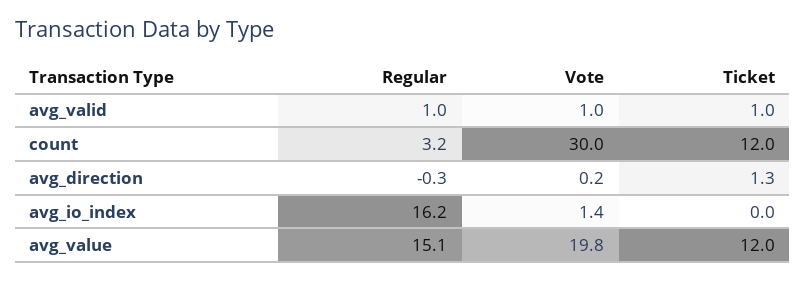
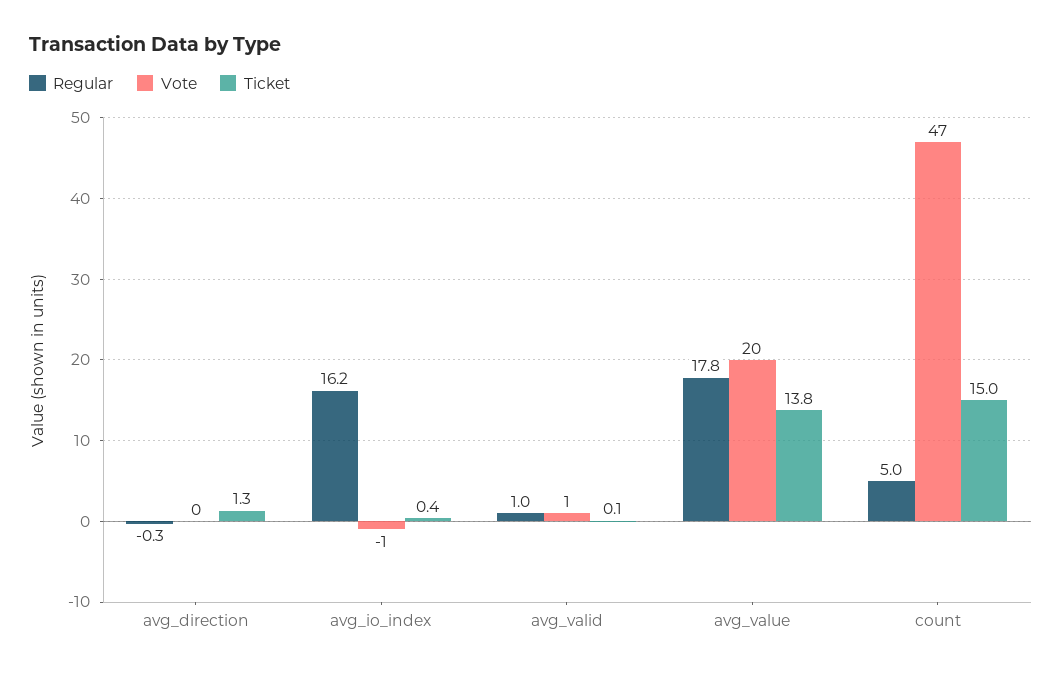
  {
    "Regular": {
      "avg_valid": 1,
-     "count": 3.2,
+     "count": 5,
      "avg_direction": -0.3,
      "avg_io_index": 16.2,
-     "avg_value": 15.1
+     "avg_value": 17.8
    },
    "Vote": {
      "avg_valid": 1,
-     "count": 30,
+     "count": 47,
      "avg_direction": 0.2,
-     "avg_io_index": 1.4,
+     "avg_io_index": -1,
      "avg_value": 19.8
    },
    "Ticket": {
-     "avg_valid": 1,
+     "avg_valid": 0.1,
-     "count": 12,
+     "count": 15,
      "avg_direction": 1.3,
-     "avg_io_index": 0,
+     "avg_io_index": 0.4,
-     "avg_value": 12
+     "avg_value": 13.8
    }
  }

